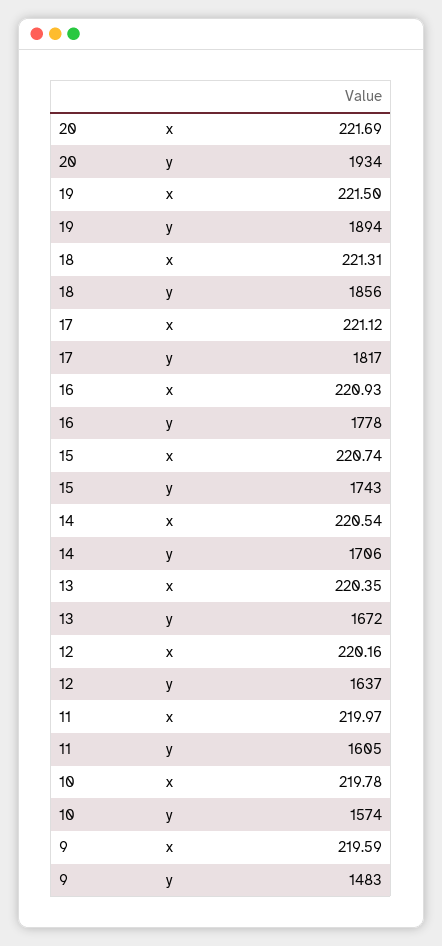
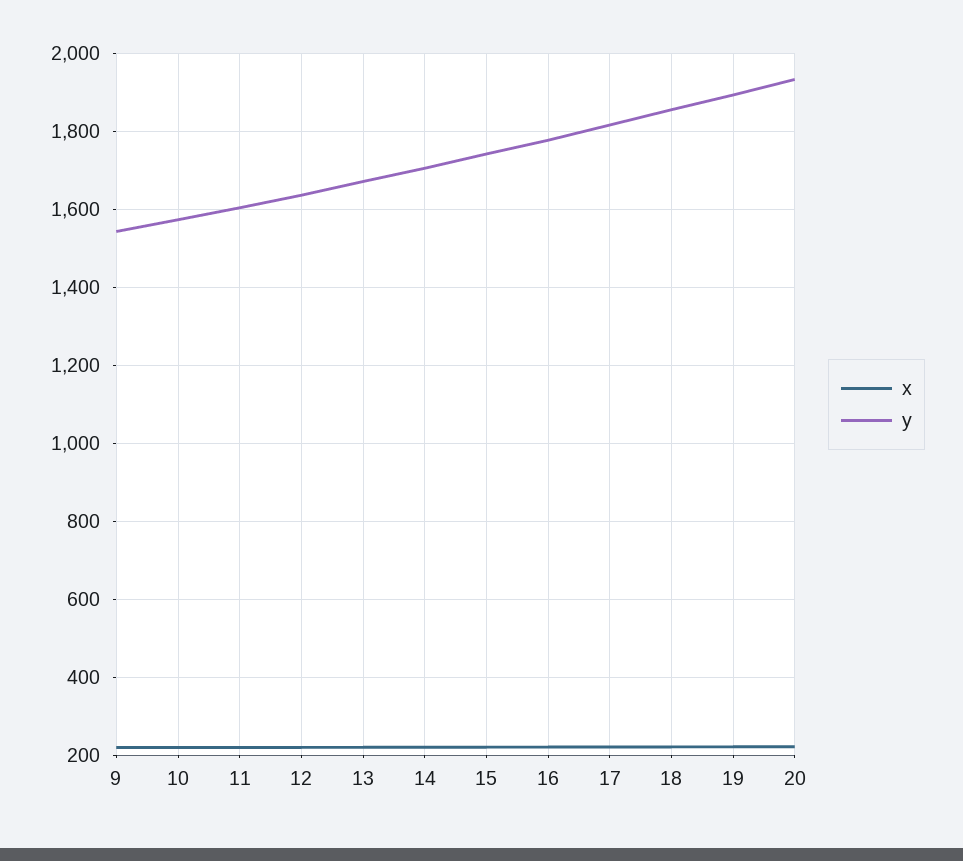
  {
    "x": {
      "20": 221.69,
      "19": 221.5,
      "18": 221.31,
      "17": 221.12,
      "16": 220.93,
      "15": 220.74,
      "14": 220.54,
      "13": 220.35,
      "12": 220.16,
      "11": 219.97,
      "10": 219.78,
      "9": 219.59
    },
    "y": {
      "20": 1934,
      "19": 1894,
      "18": 1856,
      "17": 1817,
      "16": 1778,
      "15": 1743,
      "14": 1706,
      "13": 1672,
      "12": 1637,
      "11": 1605,
      "10": 1574,
-     "9": 1483
+     "9": 1540
    }
  }

